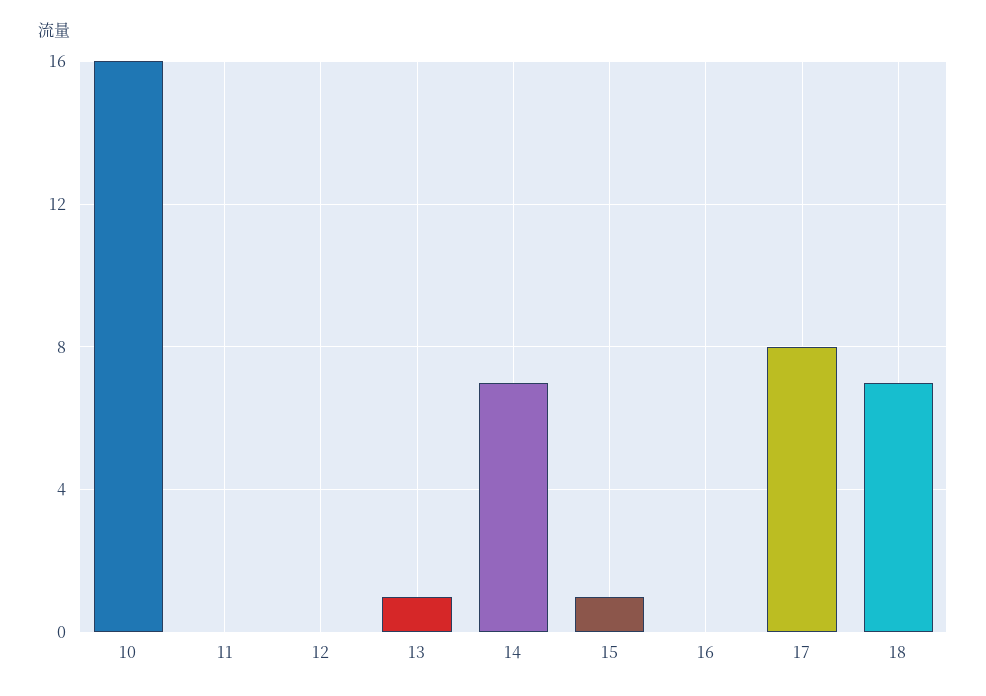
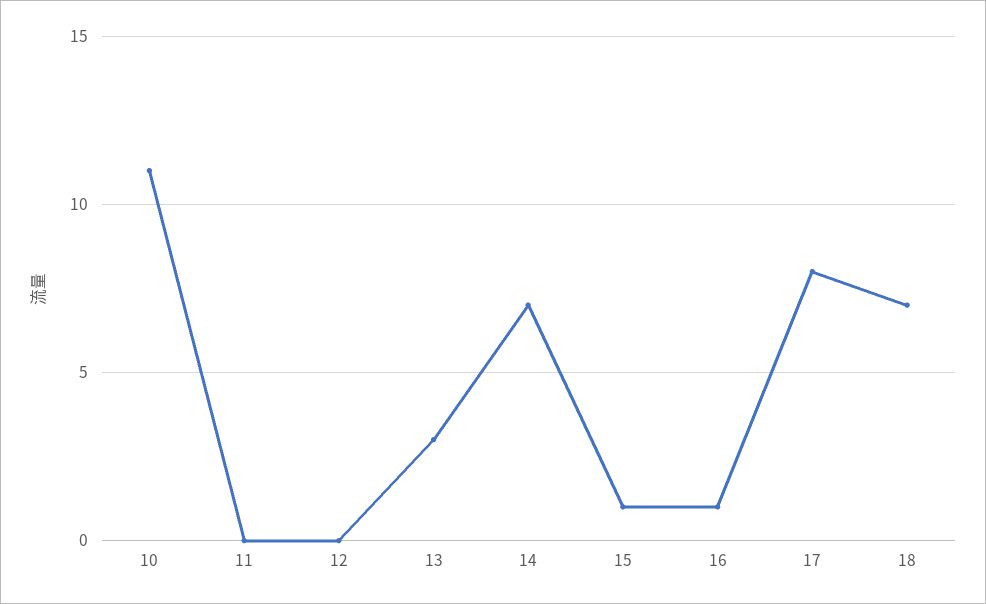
  {
-   "10": 16,
+   "10": 11,
    "11": 0,
    "12": 0,
-   "13": 1,
+   "13": 3,
    "14": 7,
    "15": 1,
-   "16": 0,
+   "16": 1,
    "17": 8,
    "18": 7
  }

